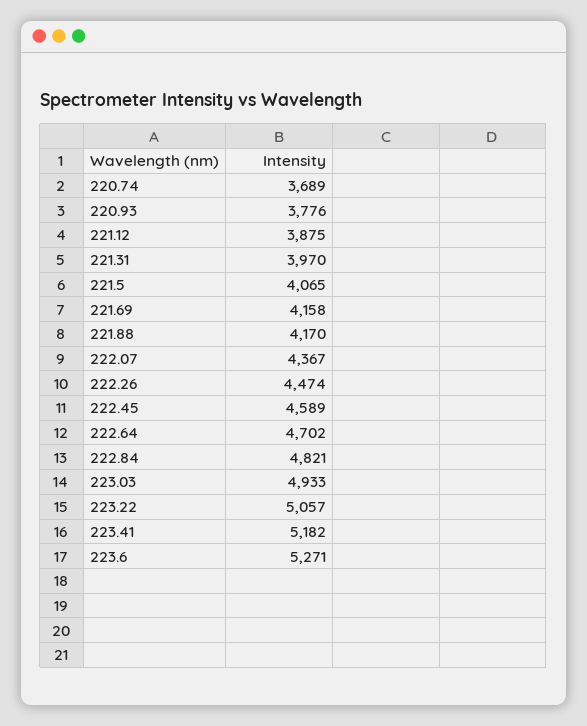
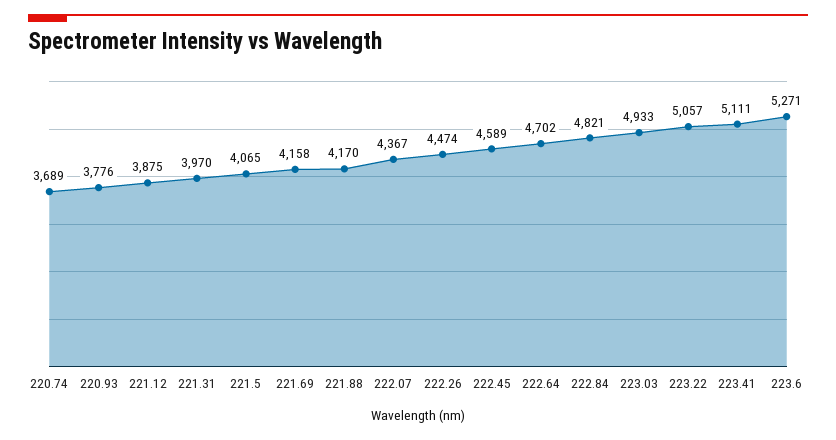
  {
    "220.74": 3689,
    "220.93": 3776,
    "221.12": 3875,
    "221.31": 3970,
    "221.5": 4065,
    "221.69": 4158,
    "221.88": 4170,
    "222.07": 4367,
    "222.26": 4474,
    "222.45": 4589,
    "222.64": 4702,
    "222.84": 4821,
    "223.03": 4933,
    "223.22": 5057,
-   "223.41": 5182,
+   "223.41": 5111,
    "223.6": 5271
  }

